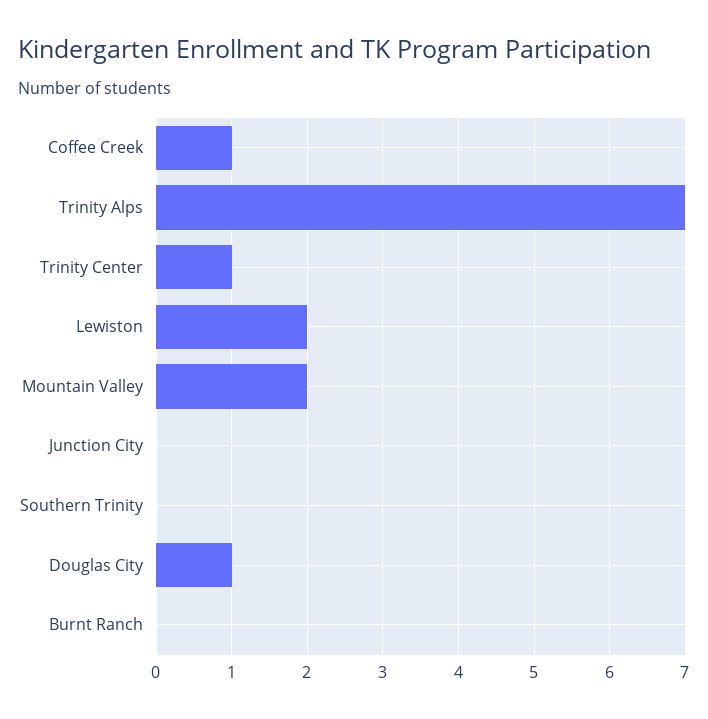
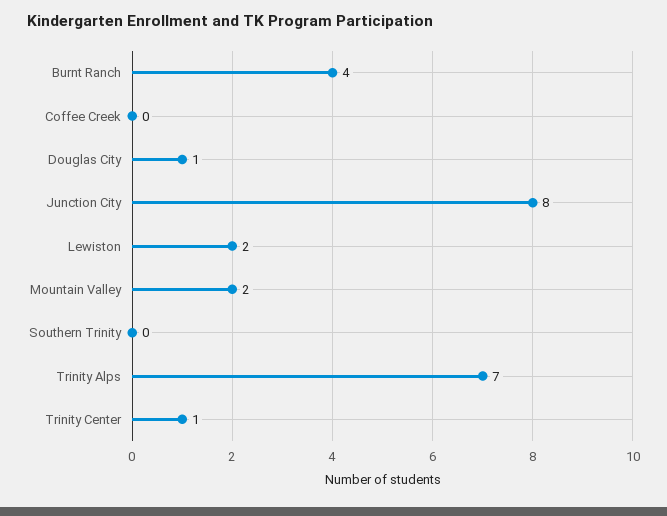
  {
-   "Coffee Creek": 1,
+   "Coffee Creek": 0,
    "Trinity Alps": 7,
    "Trinity Center": 1,
    "Lewiston": 2,
    "Mountain Valley": 2,
-   "Junction City": 0,
+   "Junction City": 8,
    "Southern Trinity": 0,
    "Douglas City": 1,
-   "Burnt Ranch": 0
+   "Burnt Ranch": 4
  }

